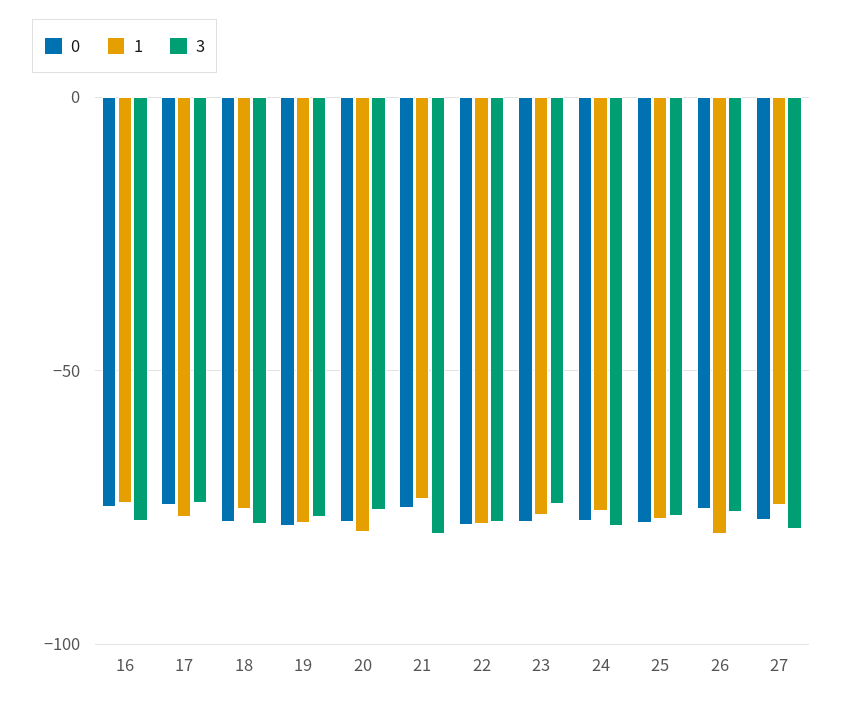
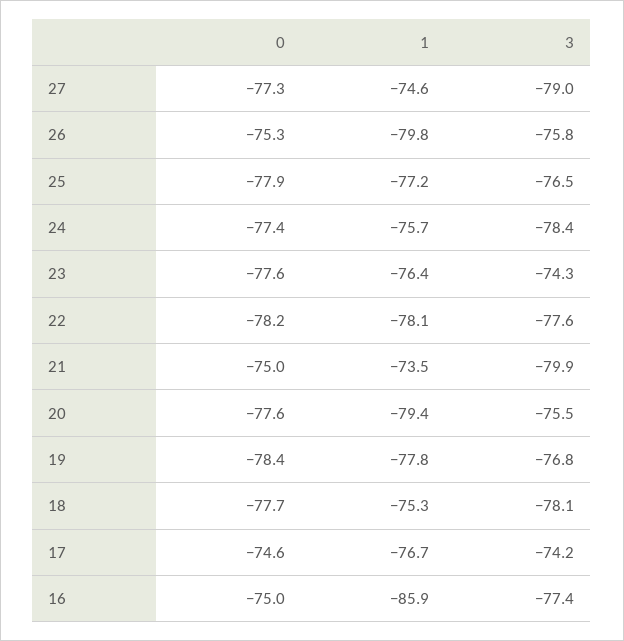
  {
    "0": {
      "16": -75,
      "17": -74.6,
      "18": -77.7,
      "19": -78.4,
      "20": -77.6,
      "21": -75,
      "22": -78.2,
      "23": -77.6,
      "24": -77.4,
      "25": -77.9,
      "26": -75.3,
      "27": -77.3
    },
    "1": {
-     "16": -75,
+     "16": -85.9,
      "17": -76.7,
      "18": -75.3,
      "19": -77.8,
      "20": -79.4,
      "21": -73.5,
      "22": -78.1,
      "23": -76.4,
      "24": -75.7,
      "25": -77.2,
      "26": -79.8,
      "27": -74.6
    },
    "3": {
      "16": -77.4,
      "17": -74.2,
      "18": -78.1,
      "19": -76.8,
      "20": -75.5,
      "21": -79.9,
      "22": -77.6,
      "23": -74.3,
      "24": -78.4,
      "25": -76.5,
      "26": -75.8,
      "27": -79
    }
  }

